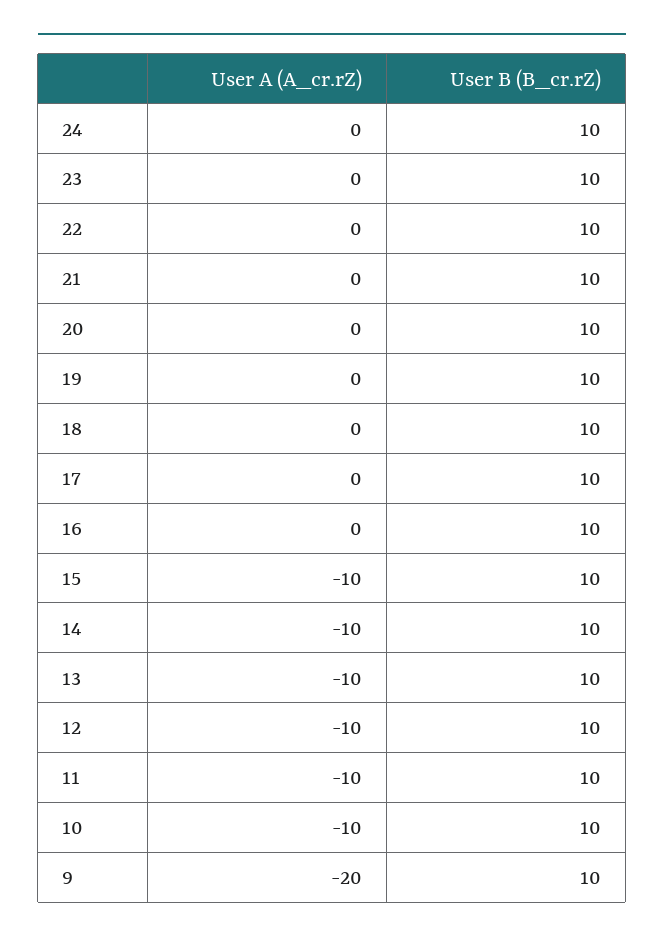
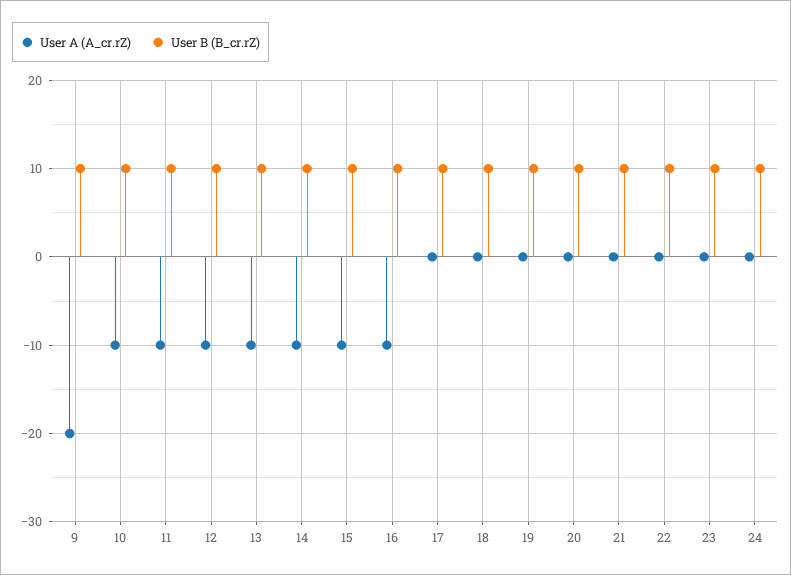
  {
    "User A (A_cr.rZ)": {
      "24": 0,
      "23": 0,
      "22": 0,
      "21": 0,
      "20": 0,
      "19": 0,
      "18": 0,
      "17": 0,
-     "16": 0,
+     "16": -10,
      "15": -10,
      "14": -10,
      "13": -10,
      "12": -10,
      "11": -10,
      "10": -10,
      "9": -20
    },
    "User B (B_cr.rZ)": {
      "24": 10,
      "23": 10,
      "22": 10,
      "21": 10,
      "20": 10,
      "19": 10,
      "18": 10,
      "17": 10,
      "16": 10,
      "15": 10,
      "14": 10,
      "13": 10,
      "12": 10,
      "11": 10,
      "10": 10,
      "9": 10
    }
  }

